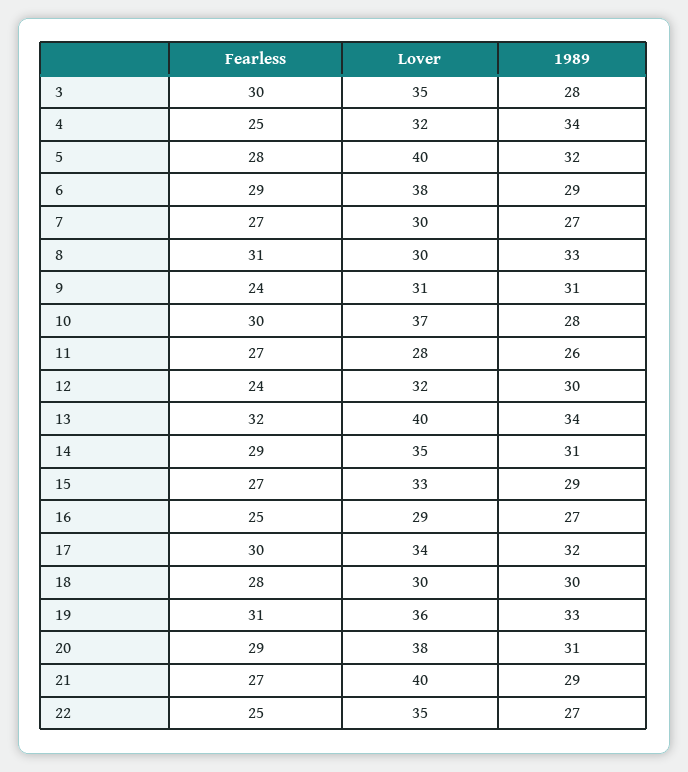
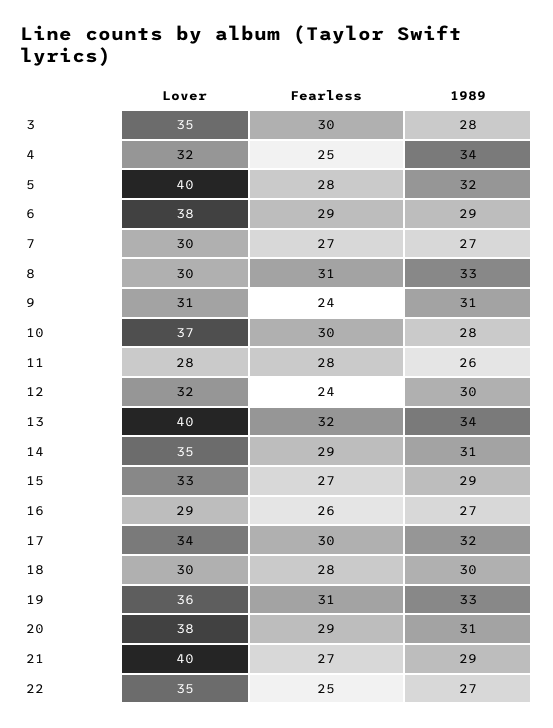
  {
    "Fearless": {
      "3": 30,
      "4": 25,
      "5": 28,
      "6": 29,
      "7": 27,
      "8": 31,
      "9": 24,
      "10": 30,
-     "11": 27,
+     "11": 28,
      "12": 24,
      "13": 32,
      "14": 29,
      "15": 27,
-     "16": 25,
+     "16": 26,
      "17": 30,
      "18": 28,
      "19": 31,
      "20": 29,
      "21": 27,
      "22": 25
    },
    "Lover": {
      "3": 35,
      "4": 32,
      "5": 40,
      "6": 38,
      "7": 30,
      "8": 30,
      "9": 31,
      "10": 37,
      "11": 28,
      "12": 32,
      "13": 40,
      "14": 35,
      "15": 33,
      "16": 29,
      "17": 34,
      "18": 30,
      "19": 36,
      "20": 38,
      "21": 40,
      "22": 35
    },
    "1989": {
      "3": 28,
      "4": 34,
      "5": 32,
      "6": 29,
      "7": 27,
      "8": 33,
      "9": 31,
      "10": 28,
      "11": 26,
      "12": 30,
      "13": 34,
      "14": 31,
      "15": 29,
      "16": 27,
      "17": 32,
      "18": 30,
      "19": 33,
      "20": 31,
      "21": 29,
      "22": 27
    }
  }

